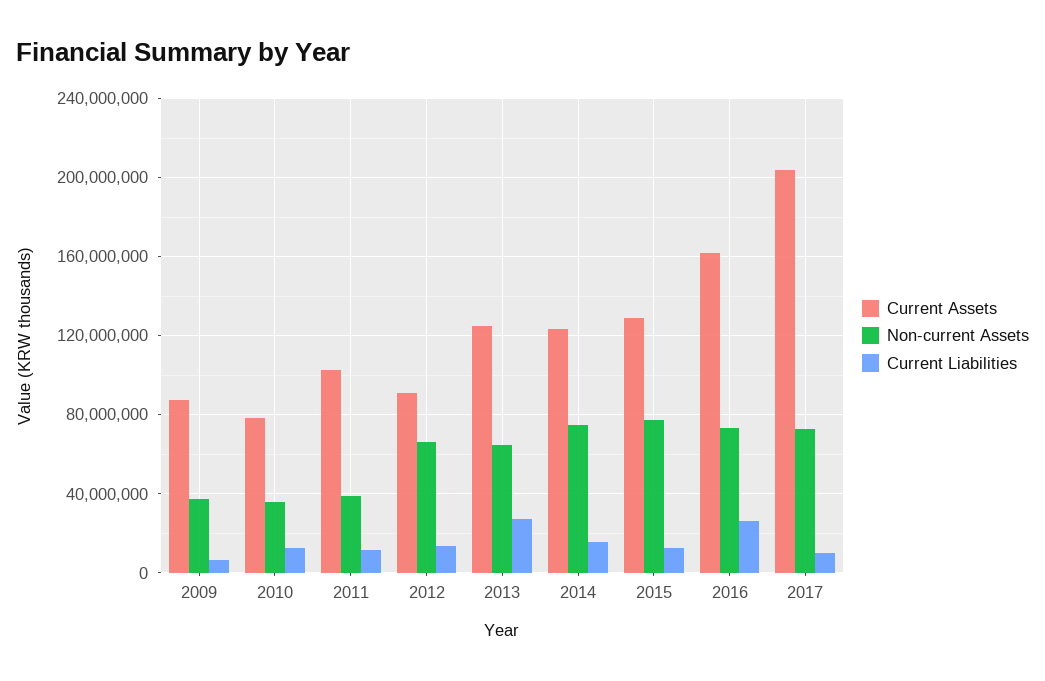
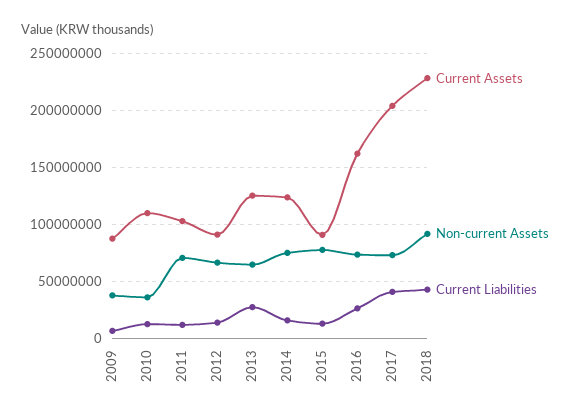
  {
    "Current Assets": {
      "2009": 85000000,
-     "2010": 80000000,
+     "2010": 110000000,
      "2011": 105000000,
      "2012": 90000000,
      "2013": 125000000,
      "2014": 125000000,
-     "2015": 130000000,
+     "2015": 90000000,
      "2016": 160000000,
-     "2017": 205000000
+     "2017": 205000000,
+     "2018": 230000000
    },
    "Non-current Assets": {
      "2009": 40000000,
      "2010": 35000000,
-     "2011": 40000000,
+     "2011": 70000000,
      "2012": 65000000,
      "2013": 65000000,
      "2014": 75000000,
      "2015": 75000000,
      "2016": 75000000,
-     "2017": 75000000
+     "2017": 75000000,
+     "2018": 90000000
    },
    "Current Liabilities": {
      "2009": 5000000,
      "2010": 15000000,
      "2011": 10000000,
      "2012": 15000000,
      "2013": 25000000,
      "2014": 15000000,
      "2015": 15000000,
      "2016": 25000000,
-     "2017": 10000000
+     "2017": 40000000,
+     "2018": 40000000
    }
  }

